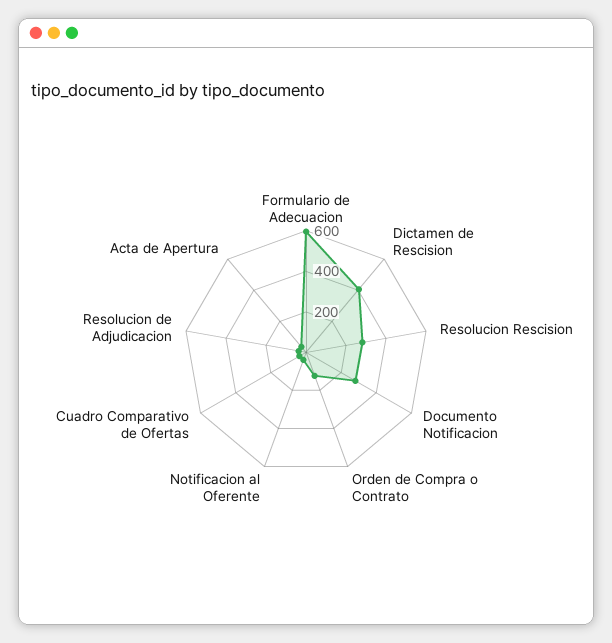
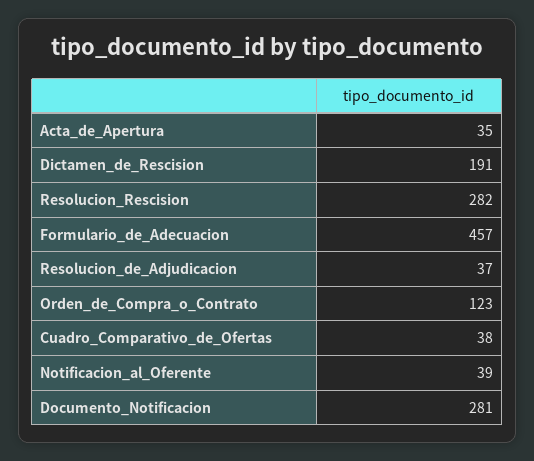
  {
-   "Formulario de Adecuacion": 600,
+   "Formulario de Adecuacion": 457,
-   "Dictamen de Rescision": 400,
+   "Dictamen de Rescision": 191,
    "Resolucion Rescision": 282,
    "Documento Notificacion": 281,
    "Orden de Compra o Contrato": 123,
    "Notificacion al Oferente": 39,
    "Cuadro Comparativo de Ofertas": 38,
    "Resolucion de Adjudicacion": 37,
    "Acta de Apertura": 35
  }

